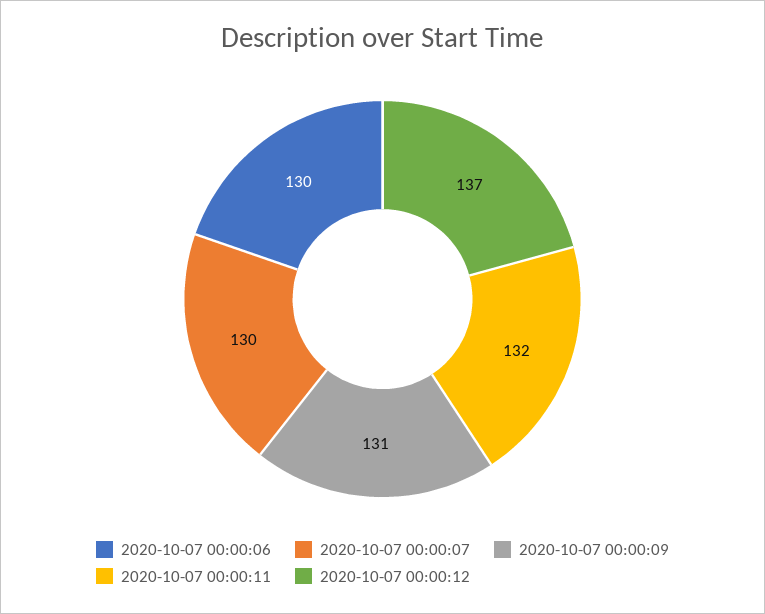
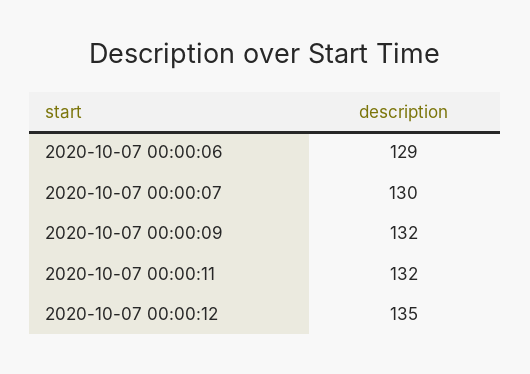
  {
-   "2020-10-07 00:00:06": 130,
+   "2020-10-07 00:00:06": 129,
    "2020-10-07 00:00:07": 130,
-   "2020-10-07 00:00:09": 131,
+   "2020-10-07 00:00:09": 132,
    "2020-10-07 00:00:11": 132,
-   "2020-10-07 00:00:12": 137
+   "2020-10-07 00:00:12": 135
  }

